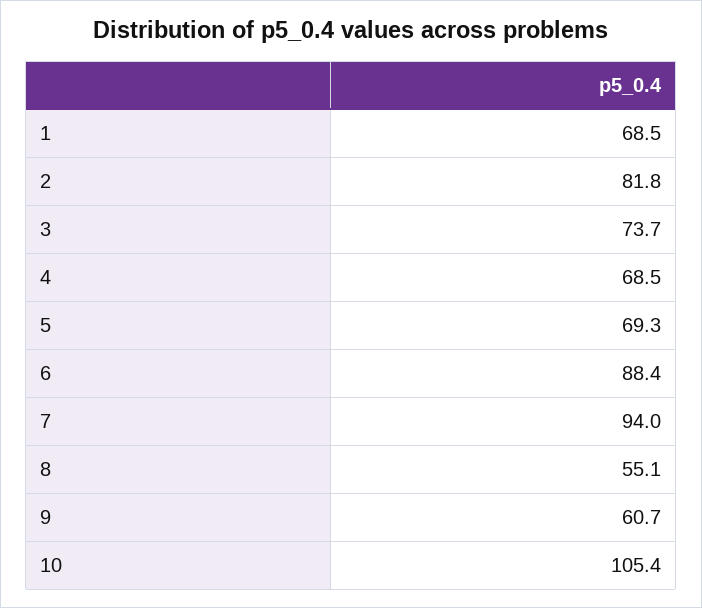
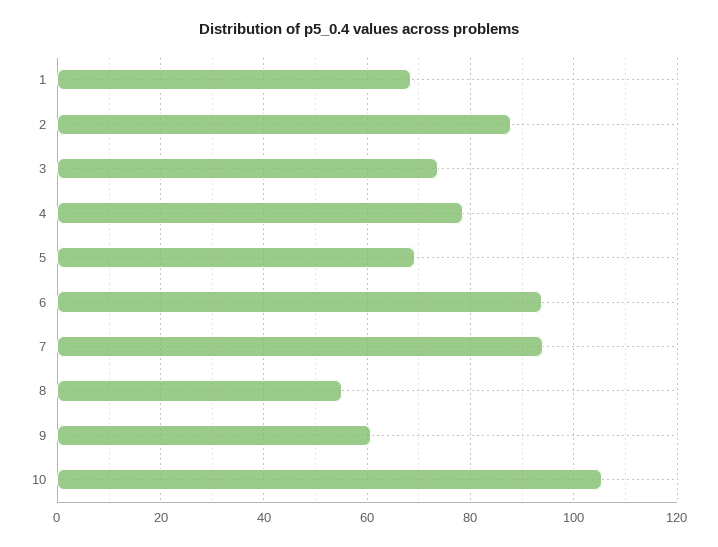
  {
    "1": 68.5,
-   "2": 81.8,
+   "2": 88,
    "3": 73.7,
-   "4": 68.5,
+   "4": 78,
    "5": 69.3,
-   "6": 88.4,
+   "6": 94,
    "7": 94,
    "8": 55.1,
    "9": 60.7,
    "10": 105.4
  }

